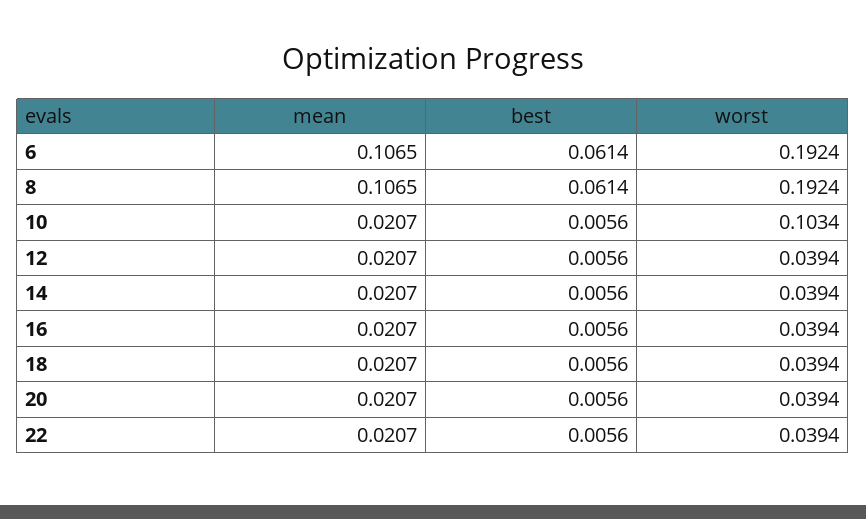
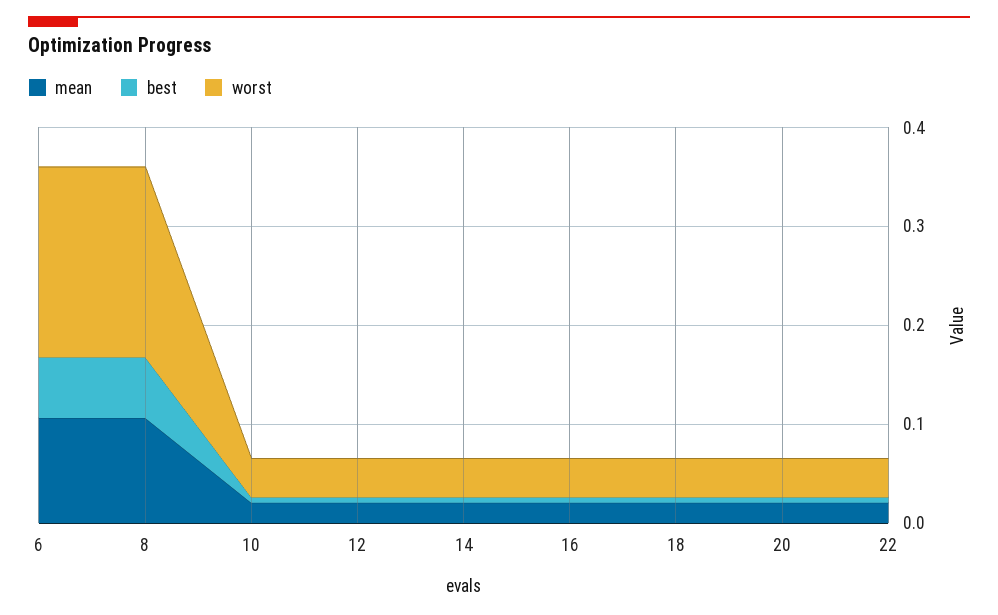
  {
    "mean": {
      "6": 0.1065,
      "8": 0.1065,
      "10": 0.0207,
      "12": 0.0207,
      "14": 0.0207,
      "16": 0.0207,
      "18": 0.0207,
      "20": 0.0207,
      "22": 0.0207
    },
    "best": {
      "6": 0.0614,
      "8": 0.0614,
      "10": 0.0056,
      "12": 0.0056,
      "14": 0.0056,
      "16": 0.0056,
      "18": 0.0056,
      "20": 0.0056,
      "22": 0.0056
    },
    "worst": {
      "6": 0.1924,
      "8": 0.1924,
-     "10": 0.1034,
+     "10": 0.04,
      "12": 0.0394,
      "14": 0.0394,
      "16": 0.0394,
      "18": 0.0394,
      "20": 0.0394,
      "22": 0.0394
    }
  }

